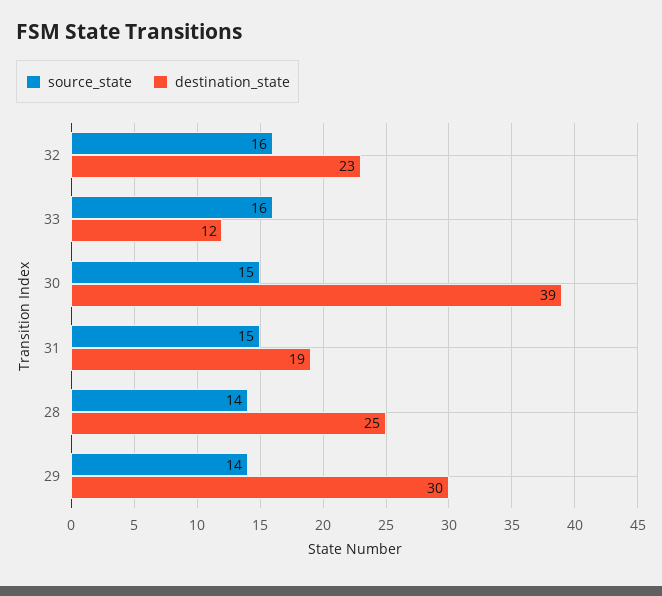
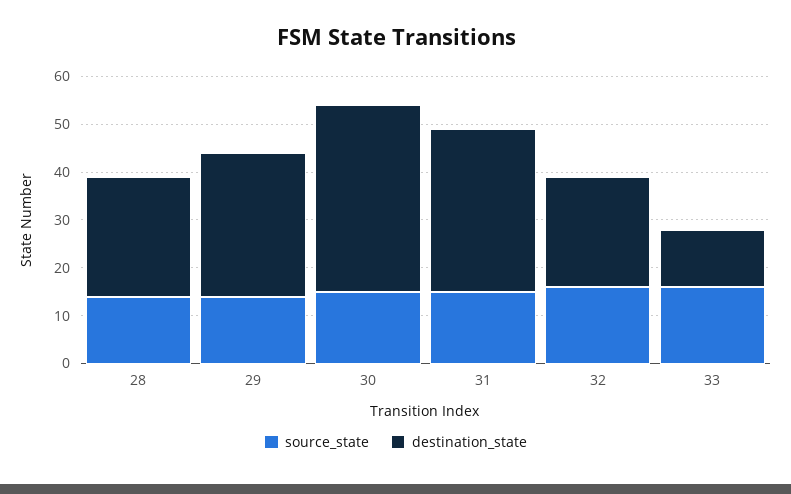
  {
    "source_state": {
      "32": 16,
      "33": 16,
      "30": 15,
      "31": 15,
      "28": 14,
      "29": 14
    },
    "destination_state": {
      "32": 23,
      "33": 12,
      "30": 39,
-     "31": 19,
+     "31": 35,
      "28": 25,
      "29": 30
    }
  }

